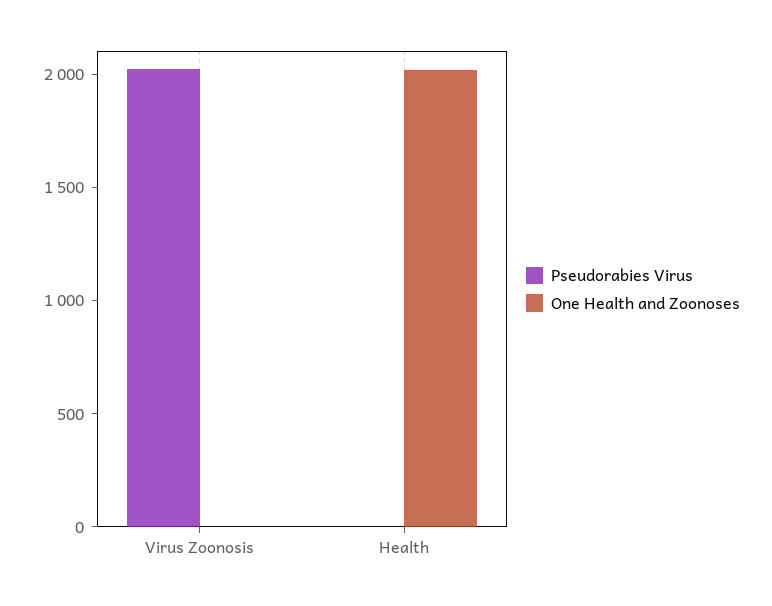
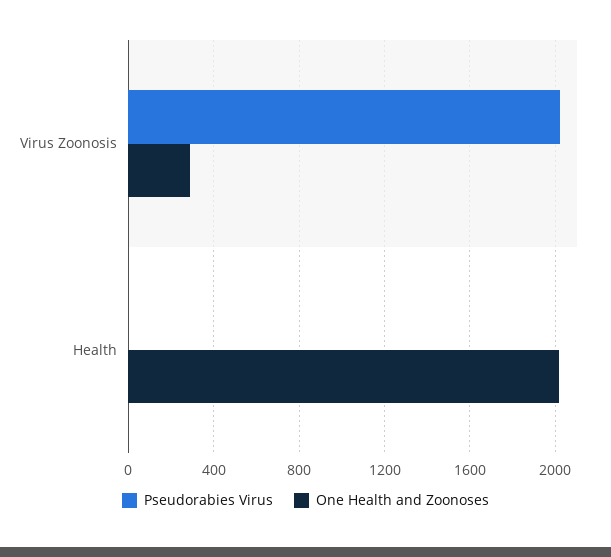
  {
    "Pseudorabies Virus": {
      "Virus Zoonosis": 2000,
      "Health": 0
    },
    "One Health and Zoonoses": {
-     "Virus Zoonosis": 0,
+     "Virus Zoonosis": 300,
      "Health": 2000
    }
  }

